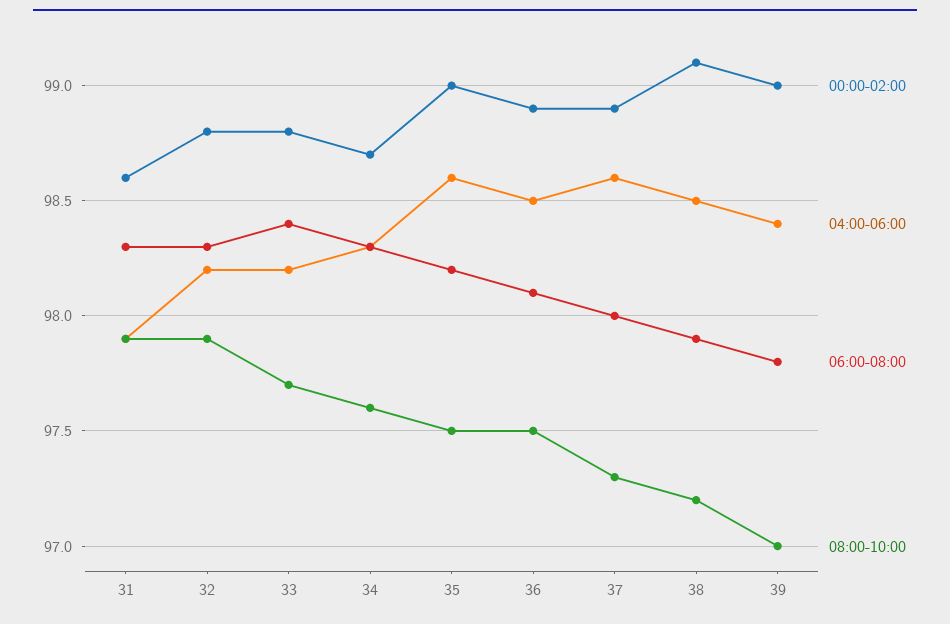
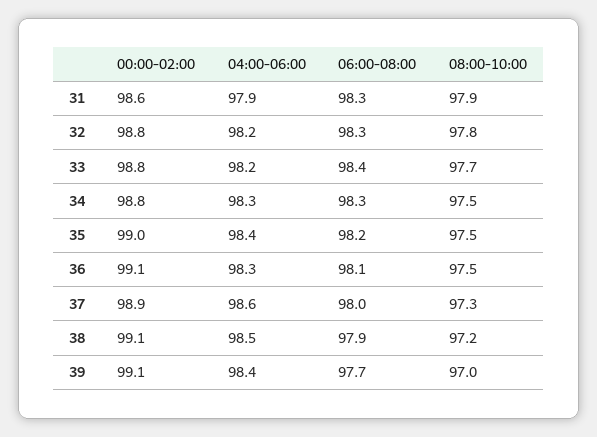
  {
    "00:00-02:00": {
      "31": 98.6,
      "32": 98.8,
      "33": 98.8,
-     "34": 98.7,
+     "34": 98.8,
      "35": 99,
-     "36": 98.9,
+     "36": 99.1,
      "37": 98.9,
      "38": 99.1,
-     "39": 99
+     "39": 99.1
    },
    "04:00-06:00": {
      "31": 97.9,
      "32": 98.2,
      "33": 98.2,
      "34": 98.3,
-     "35": 98.6,
+     "35": 98.4,
-     "36": 98.5,
+     "36": 98.3,
      "37": 98.6,
      "38": 98.5,
      "39": 98.4
    },
    "06:00-08:00": {
      "31": 98.3,
      "32": 98.3,
      "33": 98.4,
      "34": 98.3,
      "35": 98.2,
      "36": 98.1,
      "37": 98,
      "38": 97.9,
-     "39": 97.8
+     "39": 97.7
    },
    "08:00-10:00": {
      "31": 97.9,
-     "32": 97.9,
+     "32": 97.8,
      "33": 97.7,
-     "34": 97.6,
+     "34": 97.5,
      "35": 97.5,
      "36": 97.5,
      "37": 97.3,
      "38": 97.2,
      "39": 97
    }
  }

